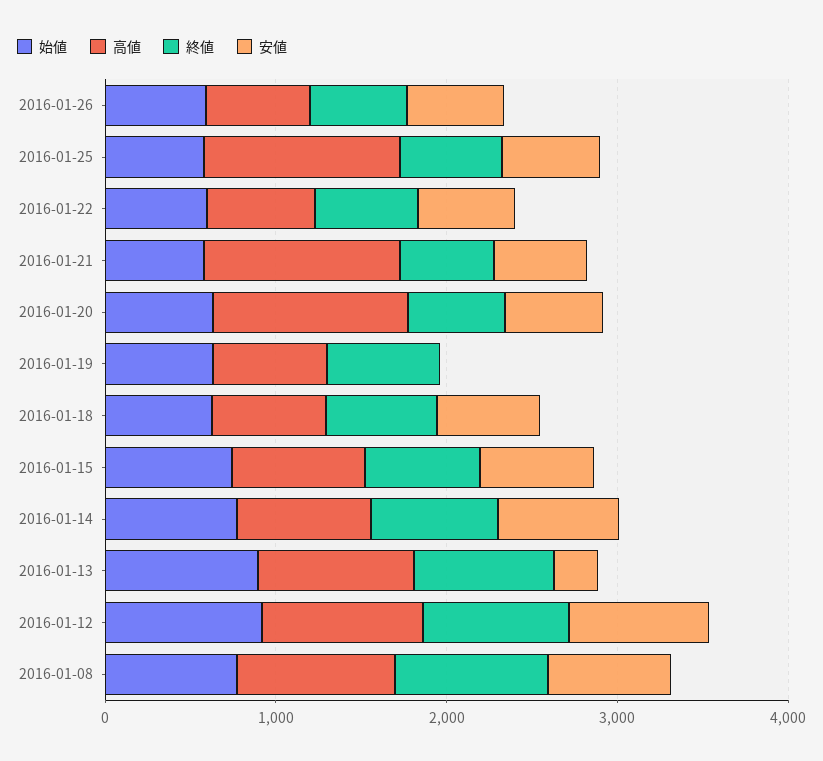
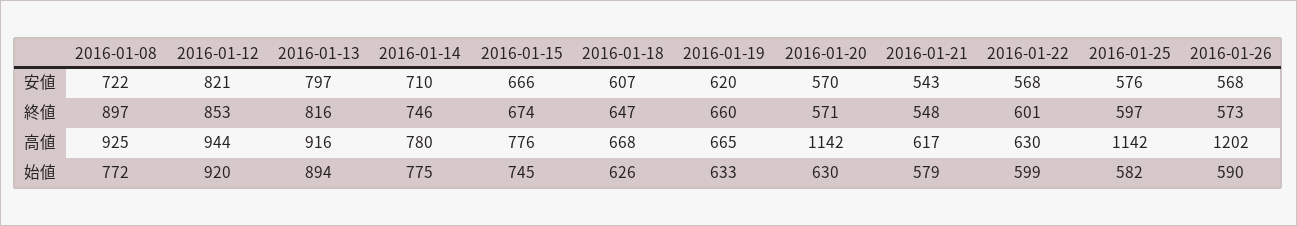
  {
    "始値": {
      "2016-01-26": 590,
      "2016-01-25": 582,
      "2016-01-22": 599,
      "2016-01-21": 579,
      "2016-01-20": 630,
      "2016-01-19": 633,
      "2016-01-18": 626,
      "2016-01-15": 745,
      "2016-01-14": 775,
      "2016-01-13": 894,
      "2016-01-12": 920,
      "2016-01-08": 772
    },
    "高値": {
-     "2016-01-26": 600,
+     "2016-01-26": 1202,
      "2016-01-25": 1142,
      "2016-01-22": 630,
-     "2016-01-21": 1200,
+     "2016-01-21": 617,
      "2016-01-20": 1142,
      "2016-01-19": 665,
      "2016-01-18": 668,
      "2016-01-15": 776,
      "2016-01-14": 780,
      "2016-01-13": 916,
      "2016-01-12": 944,
      "2016-01-08": 925
    },
    "終値": {
      "2016-01-26": 573,
      "2016-01-25": 597,
      "2016-01-22": 601,
      "2016-01-21": 548,
      "2016-01-20": 571,
      "2016-01-19": 660,
      "2016-01-18": 647,
      "2016-01-15": 674,
      "2016-01-14": 746,
      "2016-01-13": 816,
      "2016-01-12": 853,
      "2016-01-08": 897
    },
    "安値": {
      "2016-01-26": 568,
      "2016-01-25": 576,
      "2016-01-22": 568,
      "2016-01-21": 543,
      "2016-01-20": 570,
-     "2016-01-19": 0,
+     "2016-01-19": 620,
      "2016-01-18": 607,
      "2016-01-15": 666,
      "2016-01-14": 710,
-     "2016-01-13": 200,
+     "2016-01-13": 797,
      "2016-01-12": 821,
      "2016-01-08": 722
    }
  }

